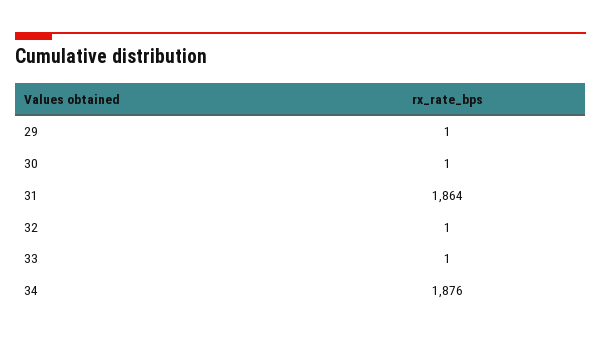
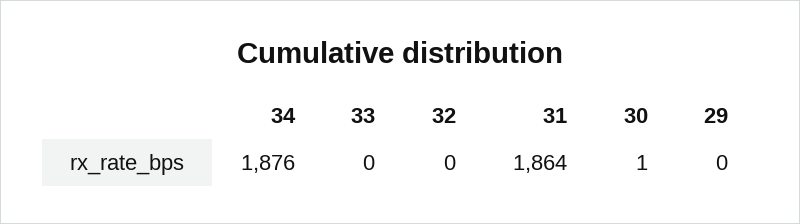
  {
-   "29": 1,
+   "29": 0,
    "30": 1,
    "31": 1864,
-   "32": 1,
+   "32": 0,
-   "33": 1,
+   "33": 0,
    "34": 1876
  }

